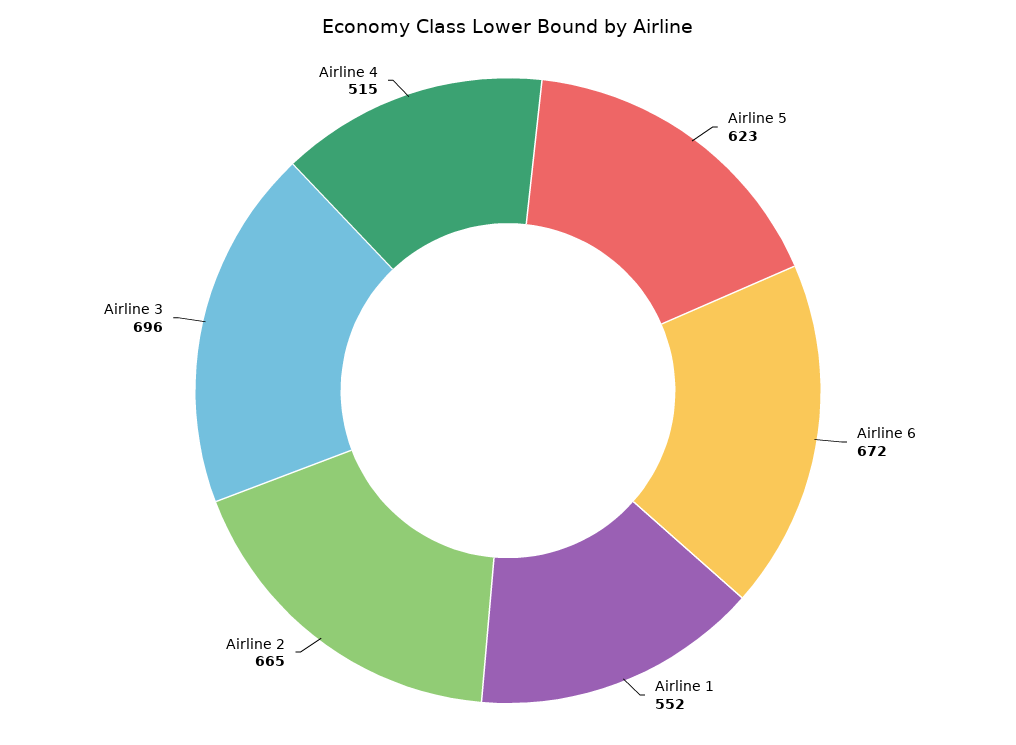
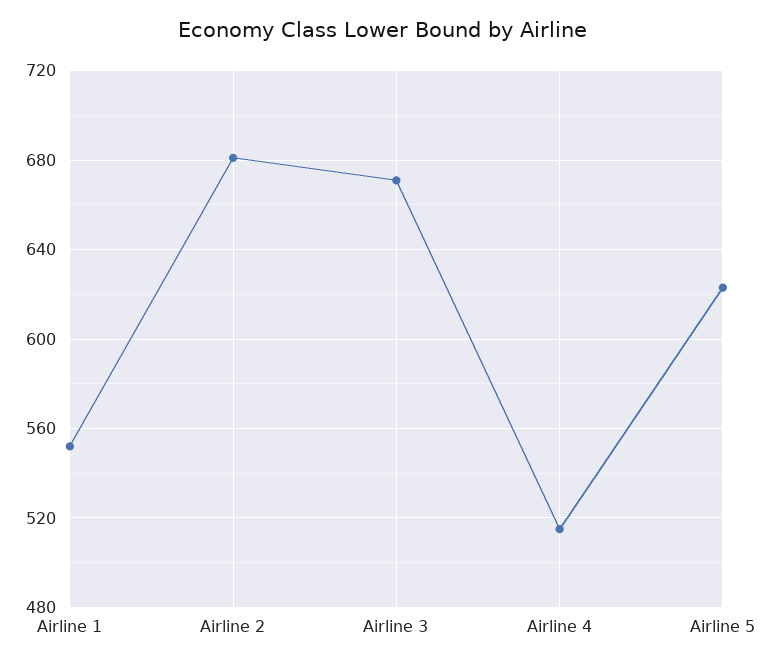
  {
    "Airline 5": 623,
-   "Airline 6": 672,
    "Airline 1": 552,
-   "Airline 2": 665,
+   "Airline 2": 680,
-   "Airline 3": 696,
+   "Airline 3": 670,
    "Airline 4": 515
  }

